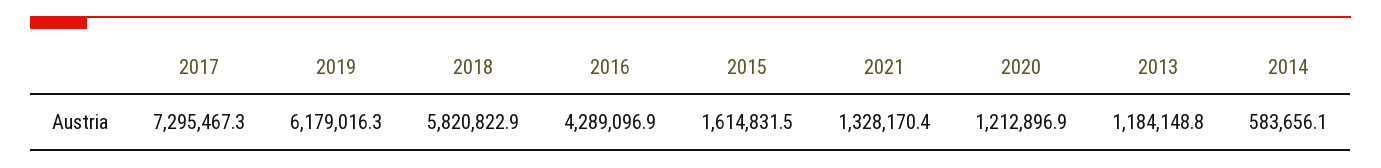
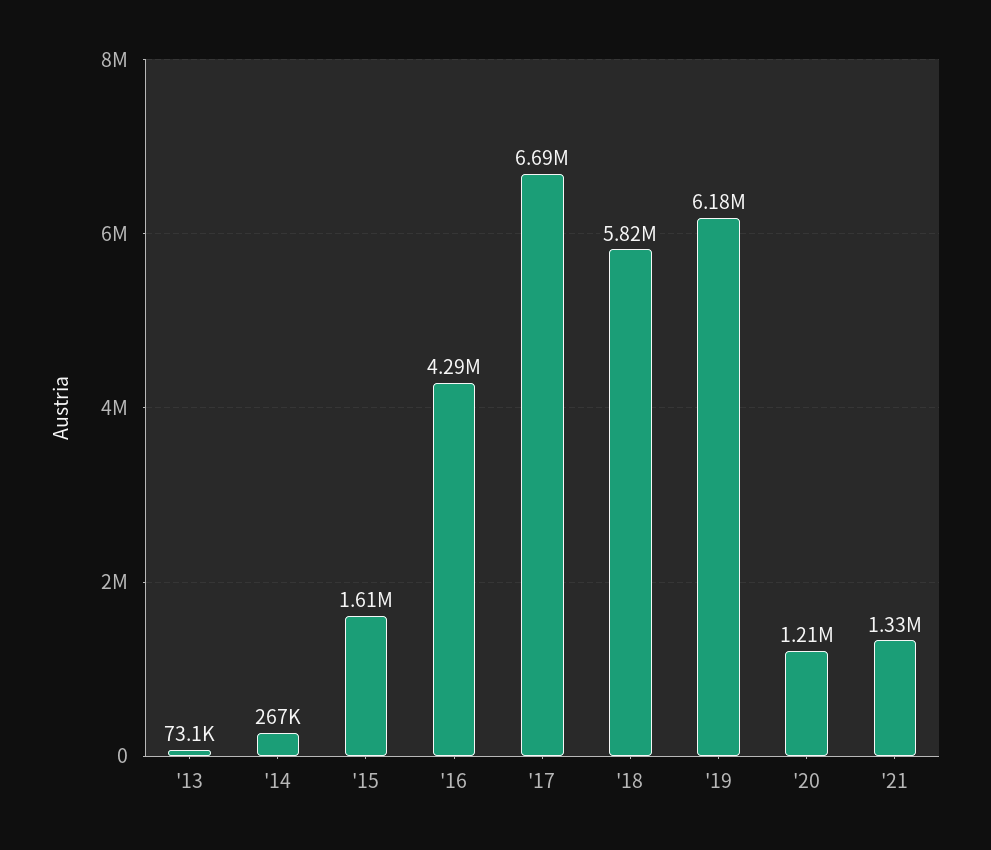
  {
-   "2017": 7295467.3,
+   "2017": 6690000,
    "2019": 6179016.3,
    "2018": 5820822.9,
    "2016": 4289096.9,
    "2015": 1614831.5,
    "2021": 1328170.4,
    "2020": 1212896.9,
-   "2013": 1184148.8,
+   "2013": 73100,
-   "2014": 583656.1
+   "2014": 267000
  }

